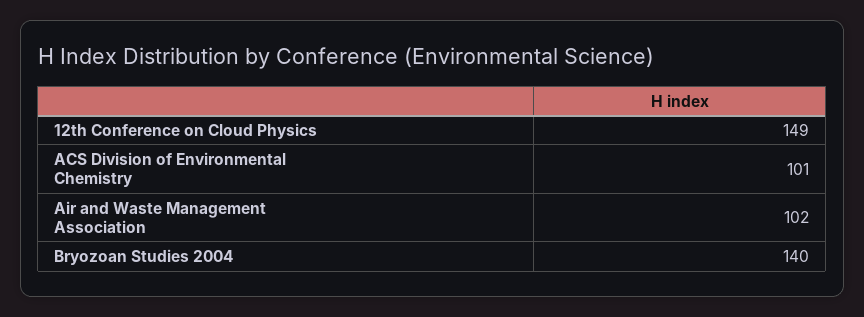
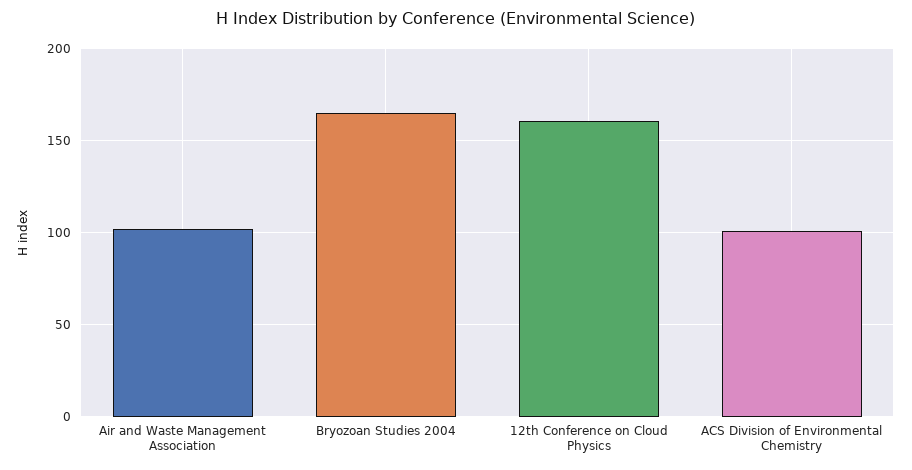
  {
-   "12th Conference on Cloud Physics": 149,
+   "12th Conference on Cloud Physics": 160,
    "ACS Division of Environmental Chemistry": 101,
    "Air and Waste Management Association": 102,
-   "Bryozoan Studies 2004": 140
+   "Bryozoan Studies 2004": 165
  }

